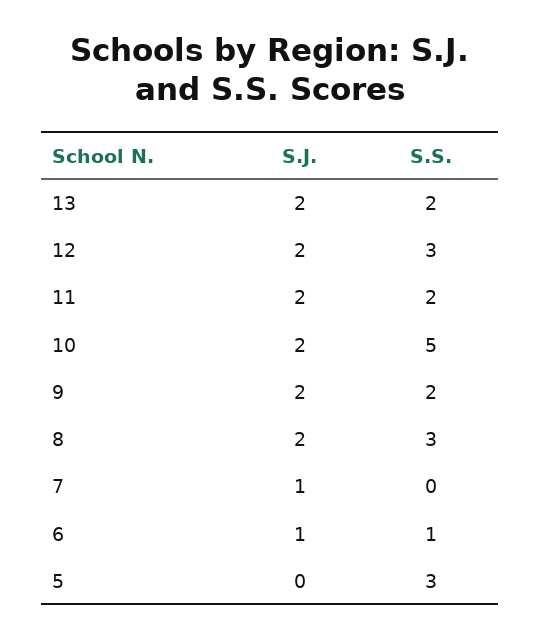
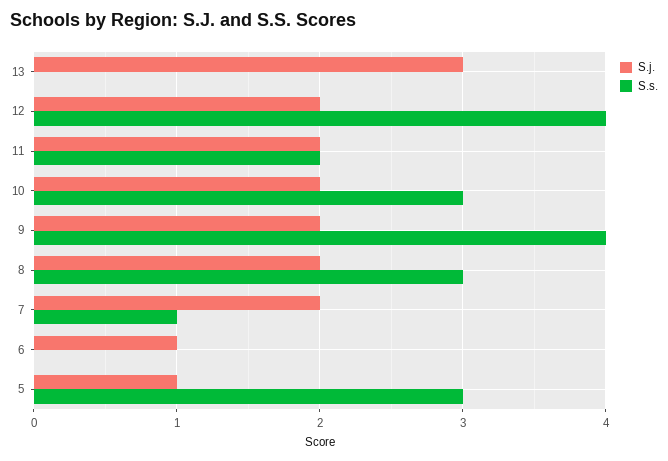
  {
    "S.J.": {
-     "13": 2,
+     "13": 3,
      "12": 2,
      "11": 2,
      "10": 2,
      "9": 2,
      "8": 2,
-     "7": 1,
+     "7": 2,
      "6": 1,
-     "5": 0
+     "5": 1
    },
    "S.S.": {
-     "13": 2,
+     "13": 0,
-     "12": 3,
+     "12": 4,
      "11": 2,
-     "10": 5,
+     "10": 3,
-     "9": 2,
+     "9": 4,
      "8": 3,
-     "7": 0,
+     "7": 1,
-     "6": 1,
+     "6": 0,
      "5": 3
    }
  }

